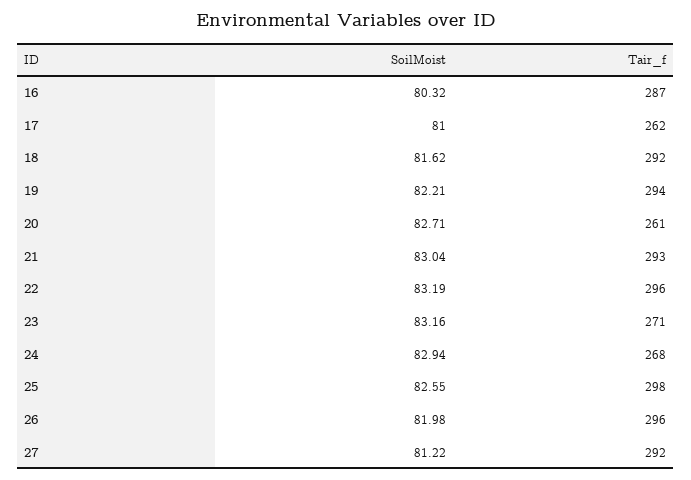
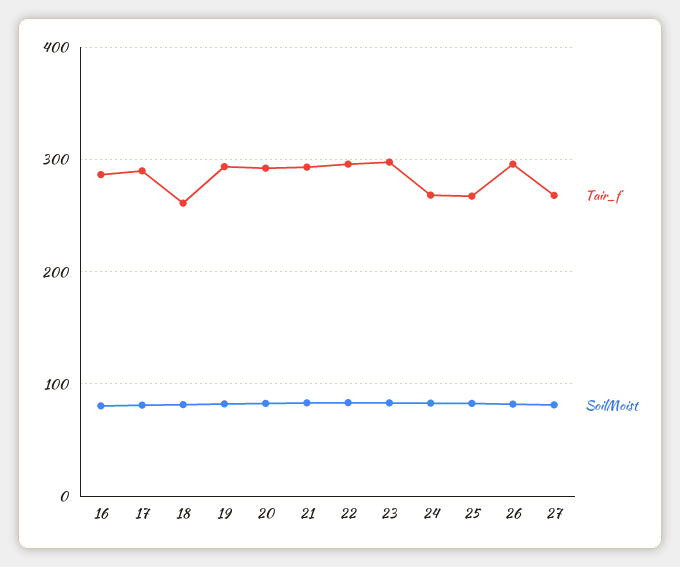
  {
    "SoilMoist": {
      "16": 80.32,
      "17": 81,
      "18": 81.62,
      "19": 82.21,
      "20": 82.71,
      "21": 83.04,
      "22": 83.19,
      "23": 83.16,
      "24": 82.94,
      "25": 82.55,
      "26": 81.98,
      "27": 81.22
    },
    "Tair_f": {
      "16": 287,
-     "17": 262,
+     "17": 290,
-     "18": 292,
+     "18": 260,
      "19": 294,
-     "20": 261,
+     "20": 290,
      "21": 293,
      "22": 296,
-     "23": 271,
+     "23": 300,
      "24": 268,
-     "25": 298,
+     "25": 270,
      "26": 296,
-     "27": 292
+     "27": 270
    }
  }

